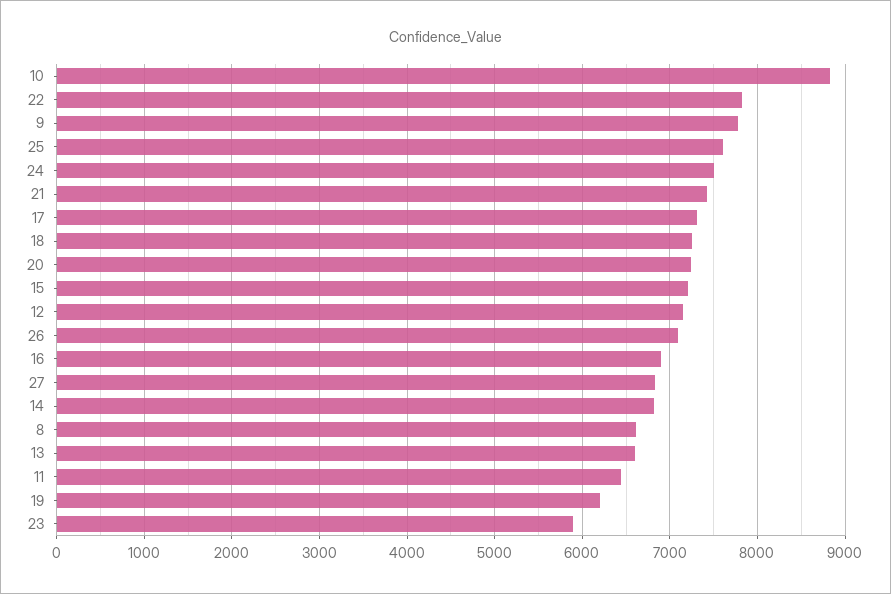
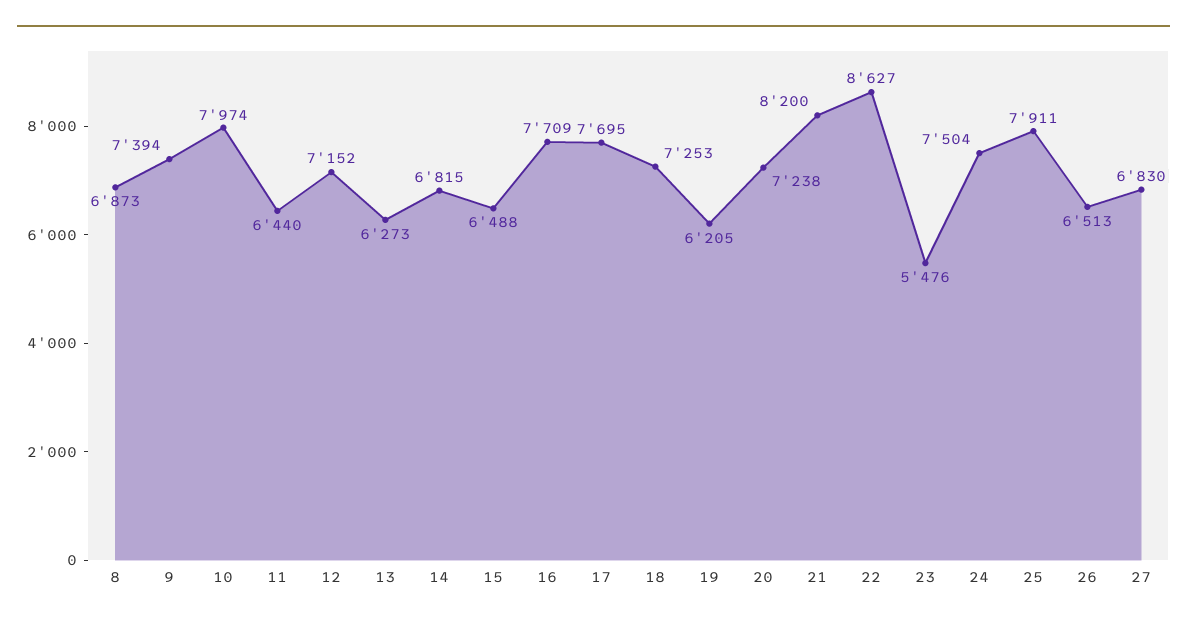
  {
-   "10": 8800,
+   "10": 7974,
-   "22": 7800,
+   "22": 8627,
-   "9": 7800,
+   "9": 7394,
-   "25": 7600,
+   "25": 7911,
    "24": 7504,
-   "21": 7400,
+   "21": 8200,
-   "17": 7300,
+   "17": 7695,
    "18": 7253,
    "20": 7238,
-   "15": 7200,
+   "15": 6488,
    "12": 7152,
-   "26": 7100,
+   "26": 6513,
-   "16": 6900,
+   "16": 7709,
    "27": 6830,
    "14": 6815,
-   "8": 6600,
+   "8": 6873,
-   "13": 6600,
+   "13": 6273,
    "11": 6440,
    "19": 6205,
-   "23": 5900
+   "23": 5476
  }

